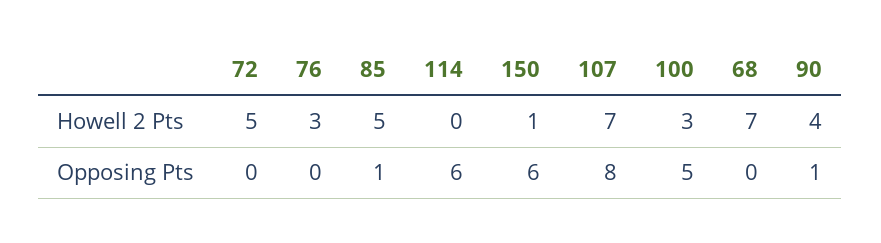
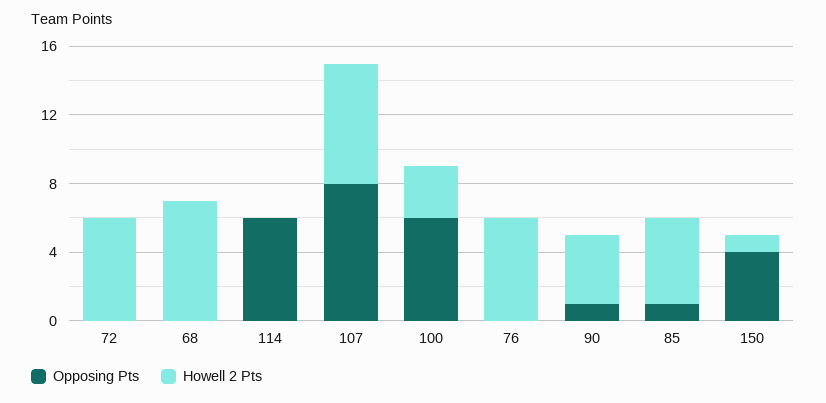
  {
    "Howell 2 Pts": {
-     "72": 5,
+     "72": 6,
-     "76": 3,
+     "76": 6,
      "85": 5,
      "114": 0,
      "150": 1,
      "107": 7,
      "100": 3,
      "68": 7,
      "90": 4
    },
    "Opposing Pts": {
      "72": 0,
      "76": 0,
      "85": 1,
      "114": 6,
-     "150": 6,
+     "150": 4,
      "107": 8,
-     "100": 5,
+     "100": 6,
      "68": 0,
      "90": 1
    }
  }

